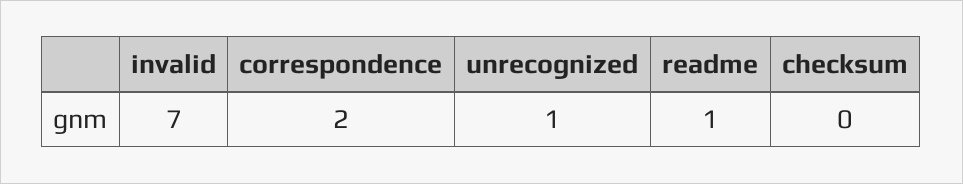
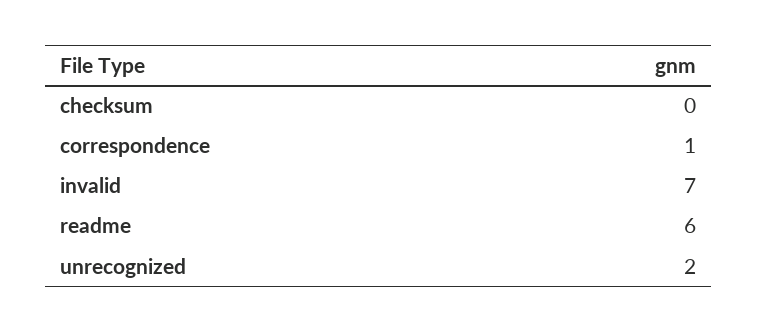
  {
    "invalid": 7,
-   "correspondence": 2,
+   "correspondence": 1,
-   "unrecognized": 1,
+   "unrecognized": 2,
-   "readme": 1,
+   "readme": 6,
    "checksum": 0
  }

